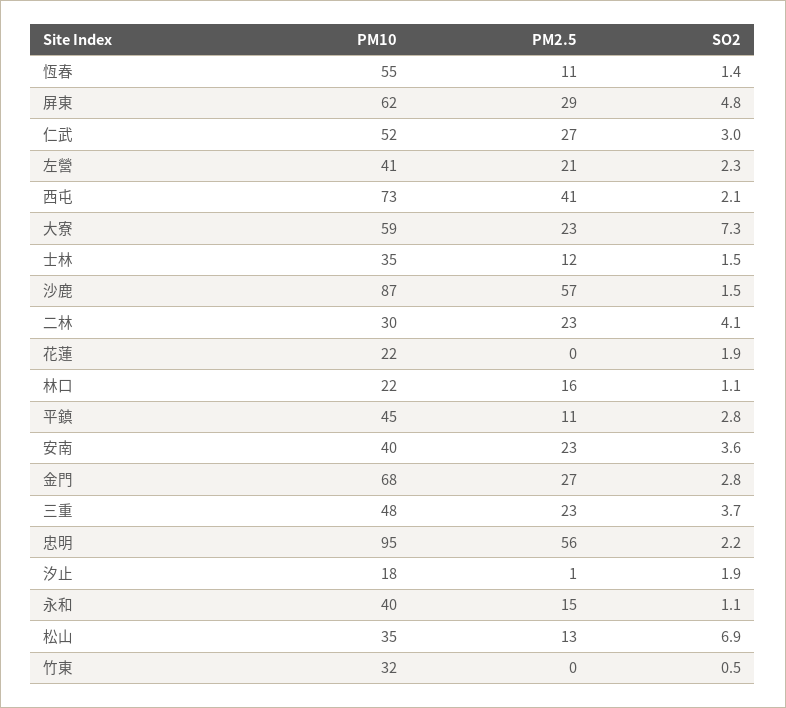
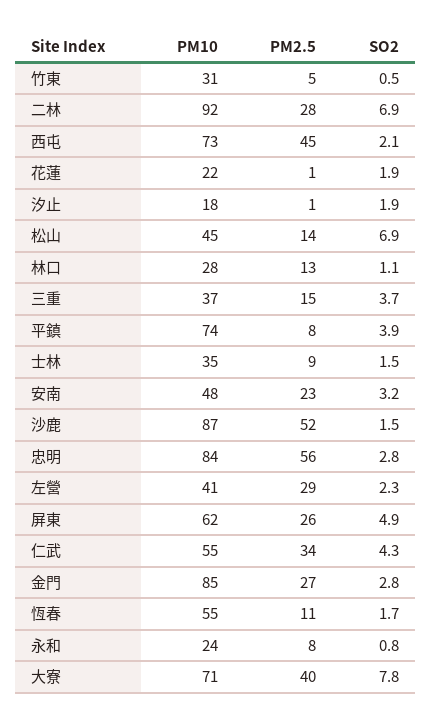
  {
    "PM10": {
      "恆春": 55,
      "屏東": 62,
-     "仁武": 52,
+     "仁武": 55,
      "左營": 41,
      "西屯": 73,
-     "大寮": 59,
+     "大寮": 71,
      "士林": 35,
      "沙鹿": 87,
-     "二林": 30,
+     "二林": 92,
      "花蓮": 22,
-     "林口": 22,
+     "林口": 28,
-     "平鎮": 45,
+     "平鎮": 74,
-     "安南": 40,
+     "安南": 48,
-     "金門": 68,
+     "金門": 85,
-     "三重": 48,
+     "三重": 37,
-     "忠明": 95,
+     "忠明": 84,
      "汐止": 18,
-     "永和": 40,
+     "永和": 24,
-     "松山": 35,
+     "松山": 45,
-     "竹東": 32
+     "竹東": 31
    },
    "PM2.5": {
      "恆春": 11,
-     "屏東": 29,
+     "屏東": 26,
-     "仁武": 27,
+     "仁武": 34,
-     "左營": 21,
+     "左營": 29,
-     "西屯": 41,
+     "西屯": 45,
-     "大寮": 23,
+     "大寮": 40,
-     "士林": 12,
+     "士林": 9,
-     "沙鹿": 57,
+     "沙鹿": 52,
-     "二林": 23,
+     "二林": 28,
-     "花蓮": 0,
+     "花蓮": 1,
-     "林口": 16,
+     "林口": 13,
-     "平鎮": 11,
+     "平鎮": 8,
      "安南": 23,
      "金門": 27,
-     "三重": 23,
+     "三重": 15,
      "忠明": 56,
      "汐止": 1,
-     "永和": 15,
+     "永和": 8,
-     "松山": 13,
+     "松山": 14,
-     "竹東": 0
+     "竹東": 5
    },
    "SO2": {
-     "恆春": 1.4,
+     "恆春": 1.7,
-     "屏東": 4.8,
+     "屏東": 4.9,
-     "仁武": 3,
+     "仁武": 4.3,
      "左營": 2.3,
      "西屯": 2.1,
-     "大寮": 7.3,
+     "大寮": 7.8,
      "士林": 1.5,
      "沙鹿": 1.5,
-     "二林": 4.1,
+     "二林": 6.9,
      "花蓮": 1.9,
      "林口": 1.1,
-     "平鎮": 2.8,
+     "平鎮": 3.9,
-     "安南": 3.6,
+     "安南": 3.2,
      "金門": 2.8,
      "三重": 3.7,
-     "忠明": 2.2,
+     "忠明": 2.8,
      "汐止": 1.9,
-     "永和": 1.1,
+     "永和": 0.8,
      "松山": 6.9,
      "竹東": 0.5
    }
  }

